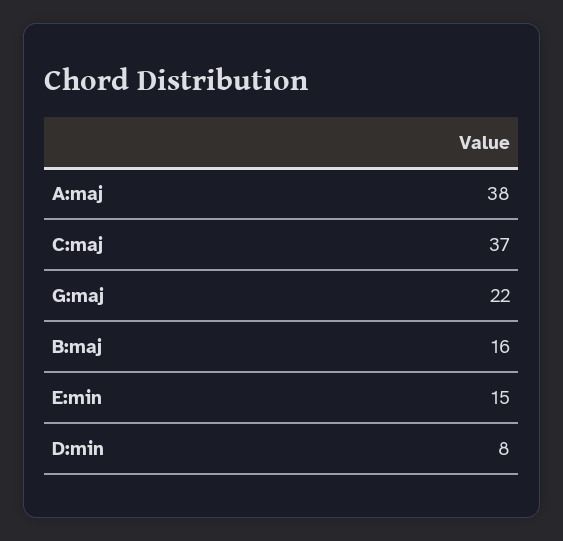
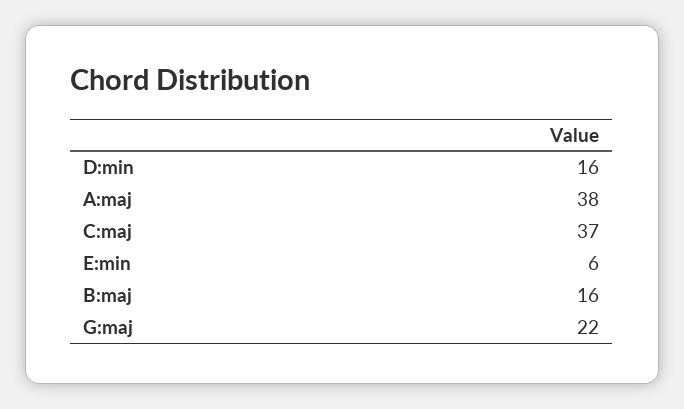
  {
    "A:maj": 38,
    "C:maj": 37,
    "G:maj": 22,
    "B:maj": 16,
-   "E:min": 15,
+   "E:min": 6,
-   "D:min": 8
+   "D:min": 16
  }

